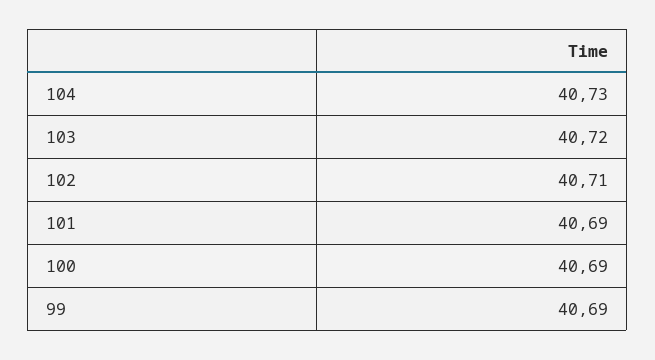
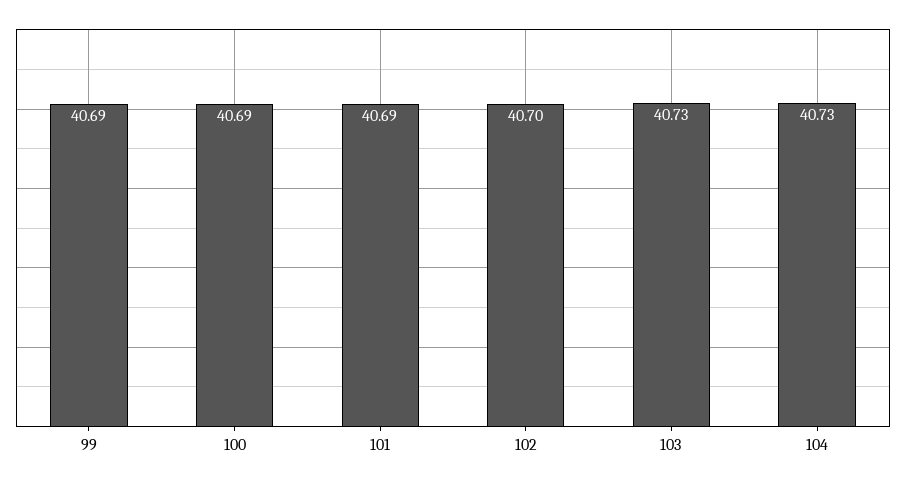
  {
    "104": 40.73,
-   "103": 40.72,
+   "103": 40.73,
-   "102": 40.71,
+   "102": 40.7,
    "101": 40.69,
    "100": 40.69,
    "99": 40.69
  }

